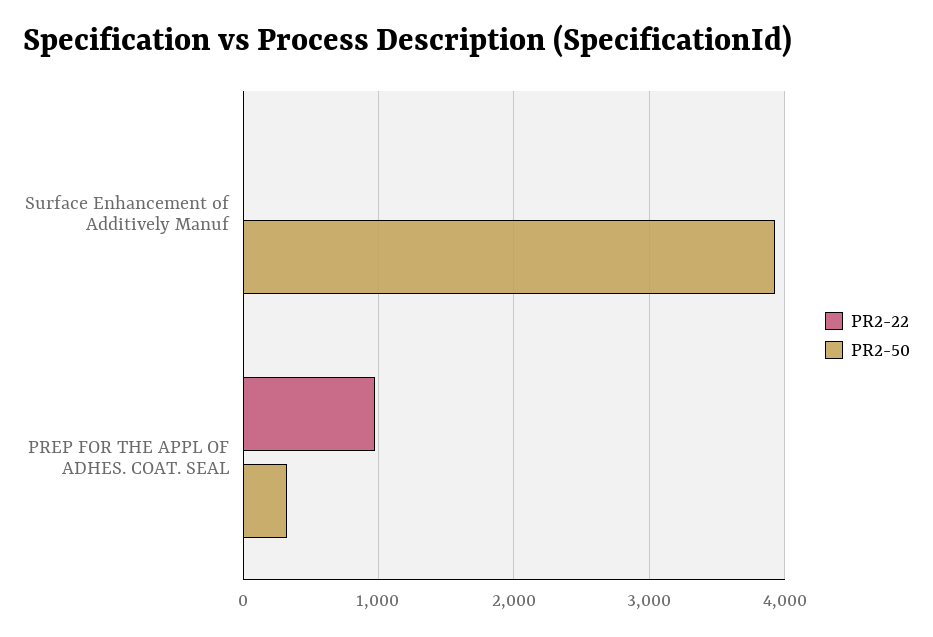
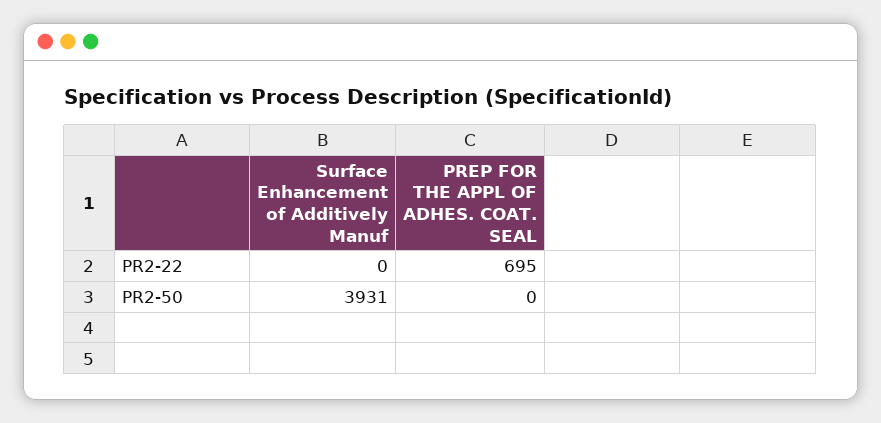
  {
    "PR2-22": {
      "Surface Enhancement of Additively Manuf": 0,
-     "PREP FOR THE APPL OF ADHES. COAT. SEAL": 1000
+     "PREP FOR THE APPL OF ADHES. COAT. SEAL": 695
    },
    "PR2-50": {
      "Surface Enhancement of Additively Manuf": 3931,
-     "PREP FOR THE APPL OF ADHES. COAT. SEAL": 300
+     "PREP FOR THE APPL OF ADHES. COAT. SEAL": 0
    }
  }

